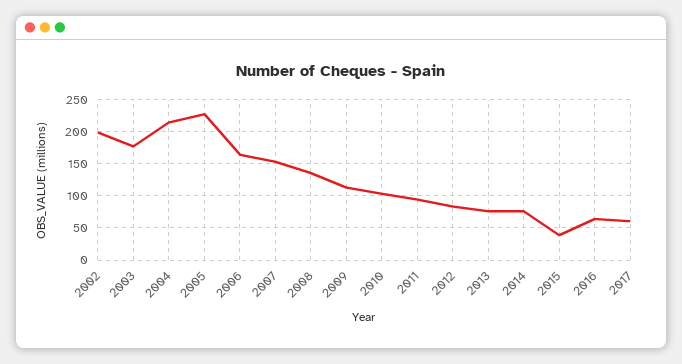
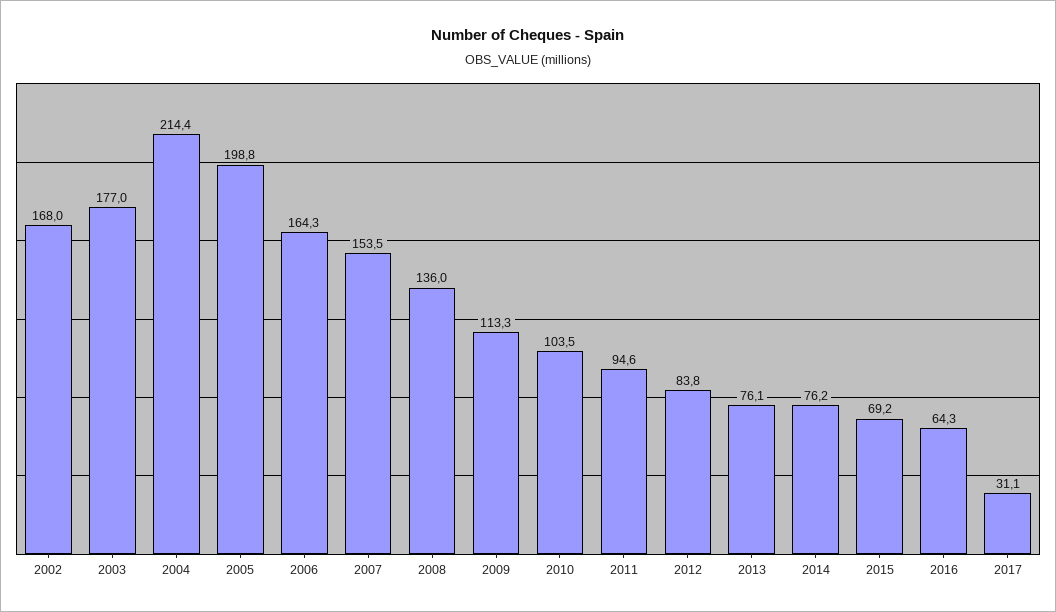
  {
-   "2002": 200,
+   "2002": 168,
    "2003": 177,
    "2004": 214.4,
-   "2005": 230,
+   "2005": 198.8,
    "2006": 164.3,
    "2007": 153.5,
    "2008": 136,
    "2009": 113.3,
    "2010": 103.5,
    "2011": 94.6,
    "2012": 83.8,
    "2013": 76.1,
    "2014": 76.2,
-   "2015": 40,
+   "2015": 69.2,
    "2016": 64.3,
-   "2017": 60
+   "2017": 31.1
  }

